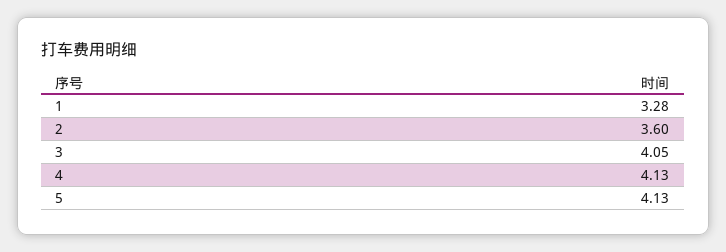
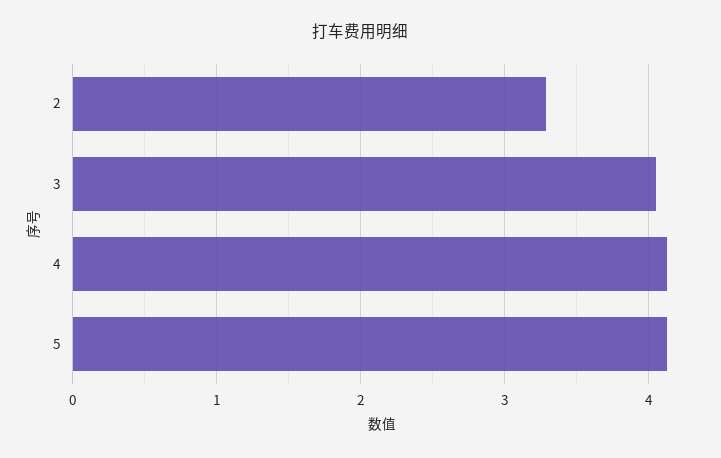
  {
-   "1": 3.28,
-   "2": 3.6,
+   "2": 3.3,
    "3": 4.05,
    "4": 4.13,
    "5": 4.13
  }

